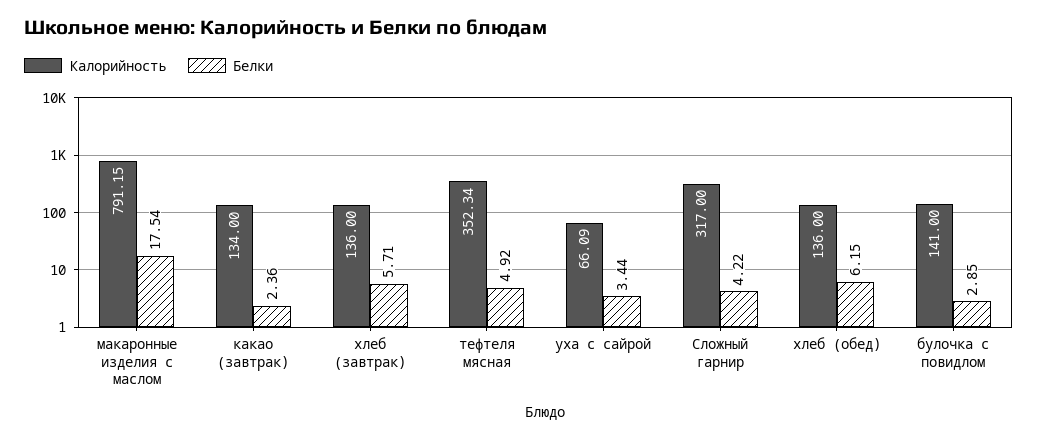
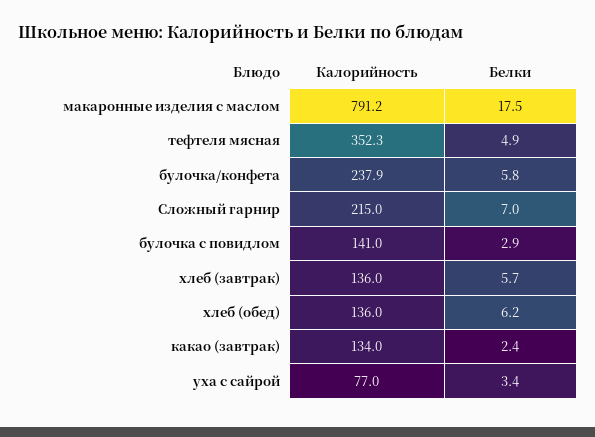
  {
    "Калорийность": {
      "макаронные изделия с маслом": 791.15,
      "какао (завтрак)": 134,
      "хлеб (завтрак)": 136,
      "тефтеля мясная": 352.34,
-     "уха с сайрой": 66.09,
+     "уха с сайрой": 77,
-     "Сложный гарнир": 317,
+     "Сложный гарнир": 215,
      "хлеб (обед)": 136,
-     "булочка с повидлом": 141
+     "булочка с повидлом": 141,
+     "булочка/конфета": 237.9
    },
    "Белки": {
      "макаронные изделия с маслом": 17.54,
      "какао (завтрак)": 2.36,
      "хлеб (завтрак)": 5.71,
      "тефтеля мясная": 4.92,
      "уха с сайрой": 3.44,
-     "Сложный гарнир": 4.22,
+     "Сложный гарнир": 7,
      "хлеб (обед)": 6.15,
-     "булочка с повидлом": 2.85
+     "булочка с повидлом": 2.85,
+     "булочка/конфета": 5.8
    }
  }

